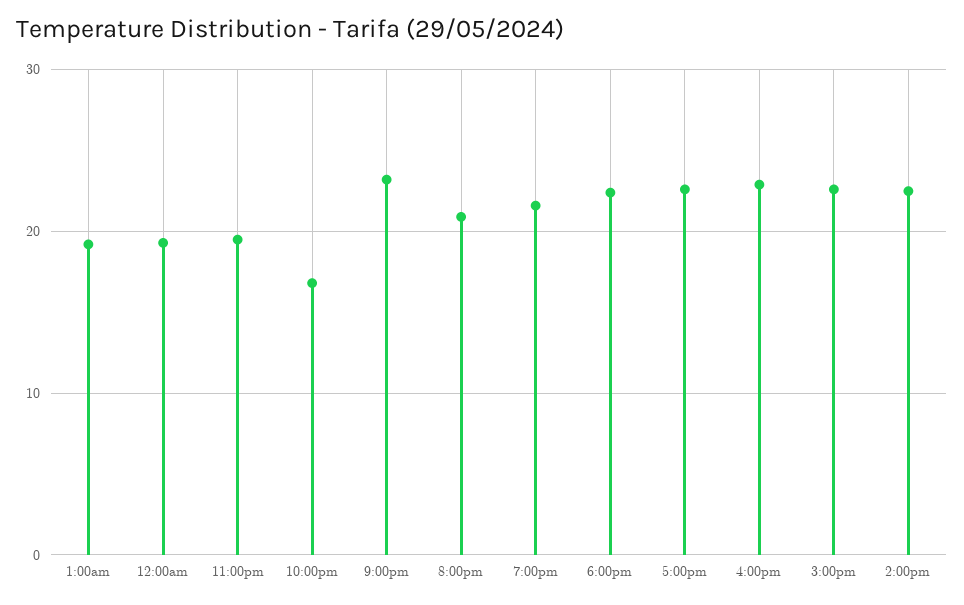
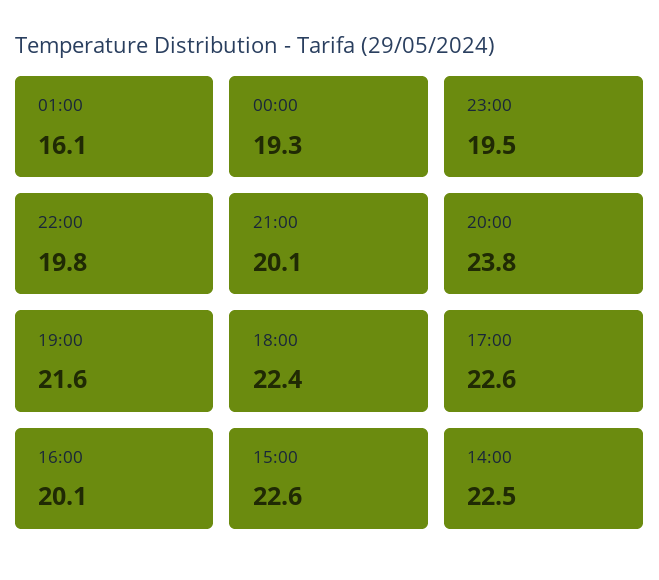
  {
-   "1:00am": 19,
+   "1:00am": 16.1,
    "12:00am": 19.3,
    "11:00pm": 19.5,
-   "10:00pm": 17,
+   "10:00pm": 19.8,
-   "9:00pm": 23,
+   "9:00pm": 20.1,
-   "8:00pm": 21,
+   "8:00pm": 23.8,
    "7:00pm": 21.6,
    "6:00pm": 22.4,
    "5:00pm": 22.6,
-   "4:00pm": 23,
+   "4:00pm": 20.1,
    "3:00pm": 22.6,
    "2:00pm": 22.5
  }

